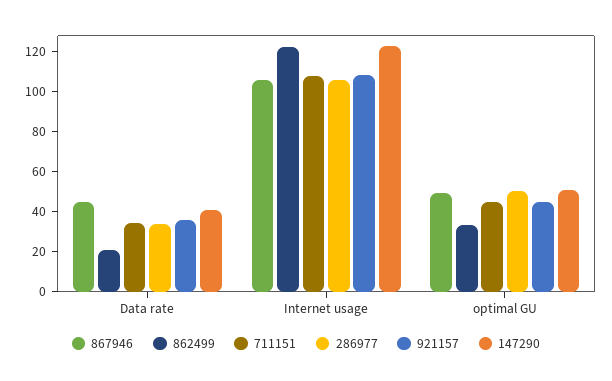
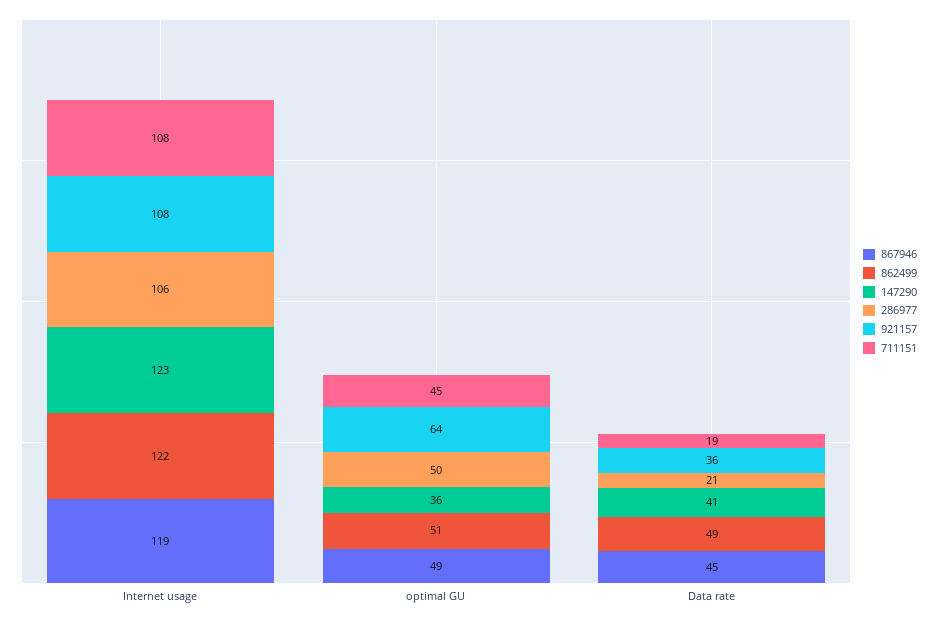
  {
    "867946": {
      "Data rate": 45,
-     "Internet usage": 105,
+     "Internet usage": 119,
      "optimal GU": 49
    },
    "862499": {
-     "Data rate": 20,
+     "Data rate": 49,
      "Internet usage": 122,
-     "optimal GU": 35
+     "optimal GU": 51
    },
    "711151": {
-     "Data rate": 35,
+     "Data rate": 19,
      "Internet usage": 108,
      "optimal GU": 45
    },
    "286977": {
-     "Data rate": 35,
+     "Data rate": 21,
      "Internet usage": 106,
      "optimal GU": 50
    },
    "921157": {
      "Data rate": 36,
      "Internet usage": 108,
-     "optimal GU": 45
+     "optimal GU": 64
    },
    "147290": {
      "Data rate": 41,
      "Internet usage": 123,
-     "optimal GU": 50
+     "optimal GU": 36
    }
  }

